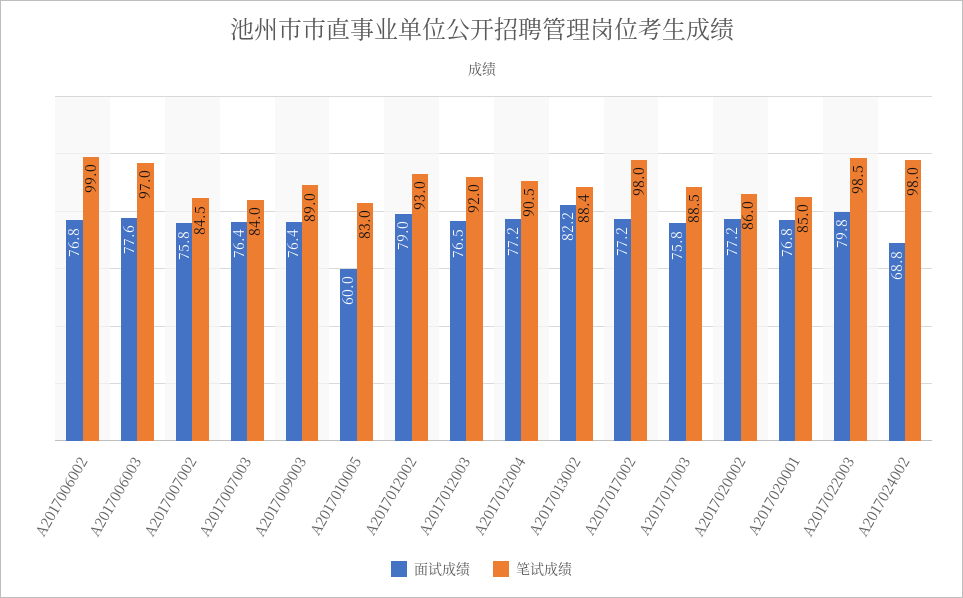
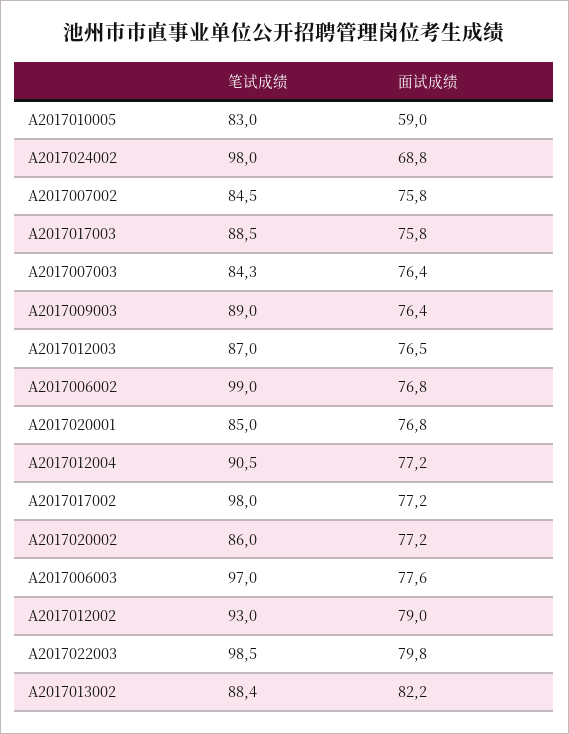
  {
    "面试成绩": {
      "A2017006002": 76.8,
      "A2017006003": 77.6,
      "A2017007002": 75.8,
      "A2017007003": 76.4,
      "A2017009003": 76.4,
-     "A2017010005": 60,
+     "A2017010005": 59,
      "A2017012002": 79,
      "A2017012003": 76.5,
      "A2017012004": 77.2,
      "A2017013002": 82.2,
      "A2017017002": 77.2,
      "A2017017003": 75.8,
      "A2017020002": 77.2,
      "A2017020001": 76.8,
      "A2017022003": 79.8,
      "A2017024002": 68.8
    },
    "笔试成绩": {
      "A2017006002": 99,
      "A2017006003": 97,
      "A2017007002": 84.5,
-     "A2017007003": 84,
+     "A2017007003": 84.3,
      "A2017009003": 89,
      "A2017010005": 83,
      "A2017012002": 93,
-     "A2017012003": 92,
+     "A2017012003": 87,
      "A2017012004": 90.5,
      "A2017013002": 88.4,
      "A2017017002": 98,
      "A2017017003": 88.5,
      "A2017020002": 86,
      "A2017020001": 85,
      "A2017022003": 98.5,
      "A2017024002": 98
    }
  }

